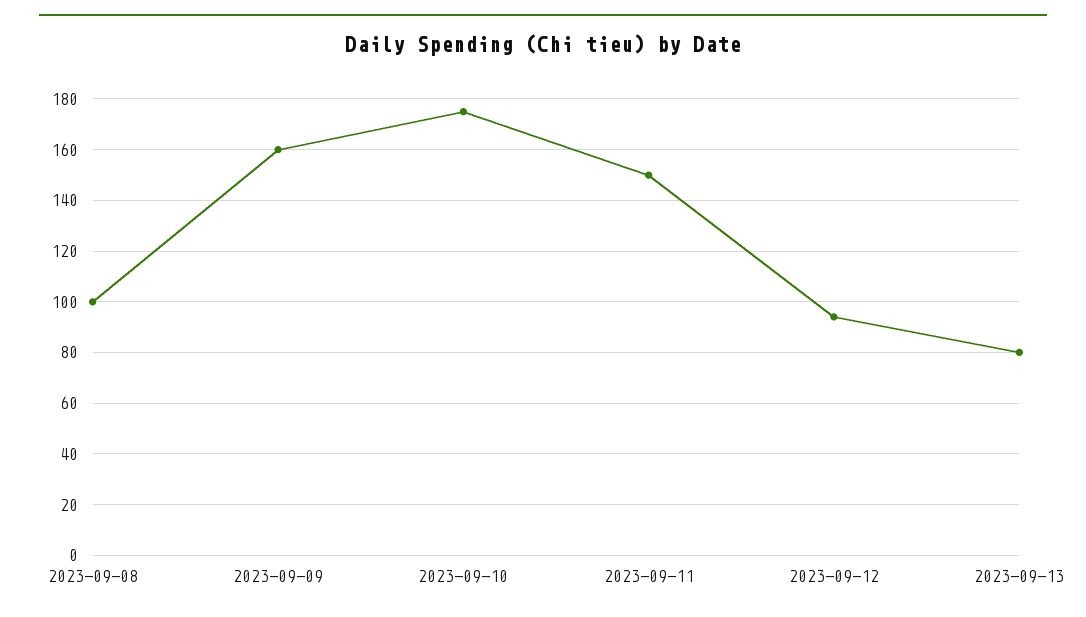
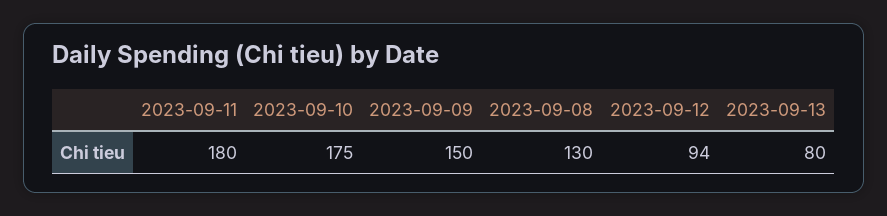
  {
-   "2023-09-08": 100,
+   "2023-09-08": 130,
-   "2023-09-09": 160,
+   "2023-09-09": 150,
    "2023-09-10": 175,
-   "2023-09-11": 150,
+   "2023-09-11": 180,
    "2023-09-12": 94,
    "2023-09-13": 80
  }

